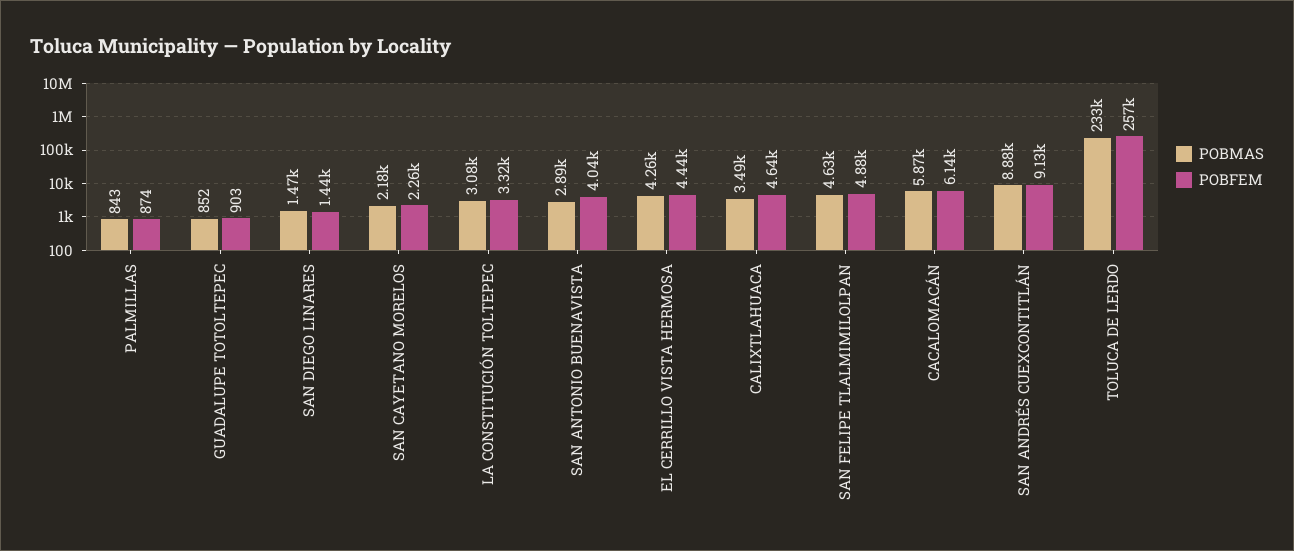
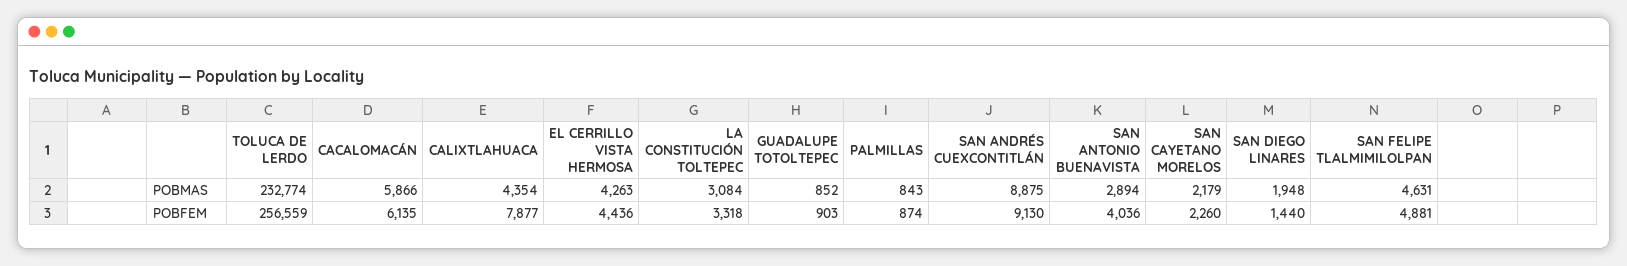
  {
    "POBMAS": {
      "PALMILLAS": 843,
      "GUADALUPE TOTOLTEPEC": 852,
-     "SAN DIEGO LINARES": 1470,
+     "SAN DIEGO LINARES": 1948,
      "SAN CAYETANO MORELOS": 2179,
      "LA CONSTITUCIÓN TOLTEPEC": 3084,
      "SAN ANTONIO BUENAVISTA": 2894,
      "EL CERRILLO VISTA HERMOSA": 4263,
-     "CALIXTLAHUACA": 3490,
+     "CALIXTLAHUACA": 4354,
      "SAN FELIPE TLALMIMILOLPAN": 4631,
      "CACALOMACÁN": 5866,
      "SAN ANDRÉS CUEXCONTITLÁN": 8875,
      "TOLUCA DE LERDO": 232774
    },
    "POBFEM": {
      "PALMILLAS": 874,
      "GUADALUPE TOTOLTEPEC": 903,
      "SAN DIEGO LINARES": 1440,
      "SAN CAYETANO MORELOS": 2260,
      "LA CONSTITUCIÓN TOLTEPEC": 3318,
      "SAN ANTONIO BUENAVISTA": 4036,
      "EL CERRILLO VISTA HERMOSA": 4436,
-     "CALIXTLAHUACA": 4640,
+     "CALIXTLAHUACA": 7877,
      "SAN FELIPE TLALMIMILOLPAN": 4881,
      "CACALOMACÁN": 6135,
      "SAN ANDRÉS CUEXCONTITLÁN": 9130,
      "TOLUCA DE LERDO": 256559
    }
  }

